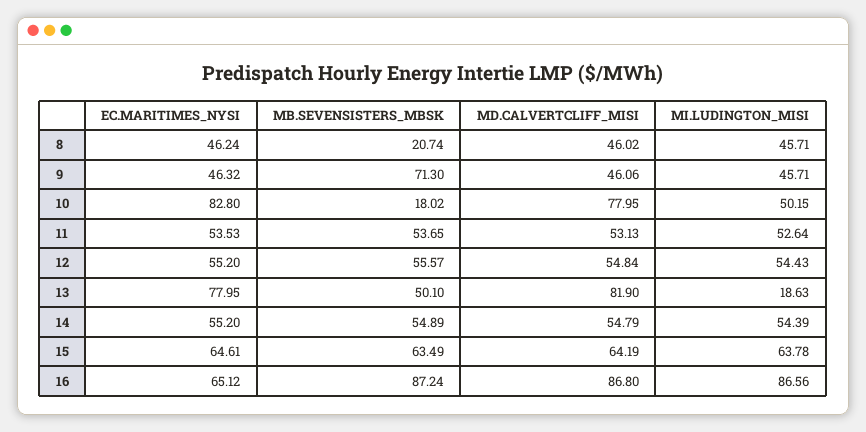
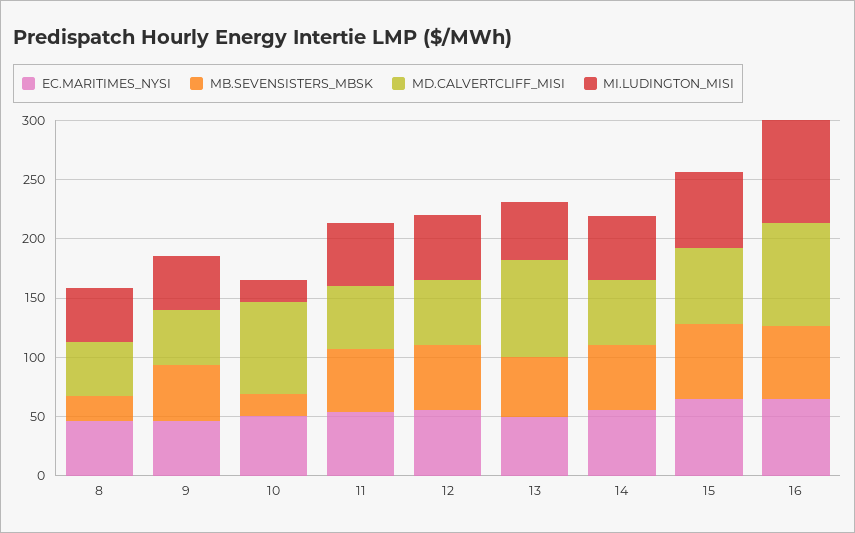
  {
    "EC.MARITIMES_NYSI": {
      "8": 46.24,
      "9": 46.32,
-     "10": 82.8,
+     "10": 50,
      "11": 53.53,
      "12": 55.2,
-     "13": 77.95,
+     "13": 50,
      "14": 55.2,
      "15": 64.61,
      "16": 65.12
    },
    "MB.SEVENSISTERS_MBSK": {
      "8": 20.74,
-     "9": 71.3,
+     "9": 50,
      "10": 18.02,
      "11": 53.65,
      "12": 55.57,
      "13": 50.1,
      "14": 54.89,
      "15": 63.49,
-     "16": 87.24
+     "16": 60
    },
    "MD.CALVERTCLIFF_MISI": {
      "8": 46.02,
      "9": 46.06,
      "10": 77.95,
      "11": 53.13,
      "12": 54.84,
      "13": 81.9,
      "14": 54.79,
      "15": 64.19,
      "16": 86.8
    },
    "MI.LUDINGTON_MISI": {
      "8": 45.71,
      "9": 45.71,
-     "10": 50.15,
+     "10": 20,
      "11": 52.64,
      "12": 54.43,
-     "13": 18.63,
+     "13": 50,
      "14": 54.39,
      "15": 63.78,
      "16": 86.56
    }
  }

